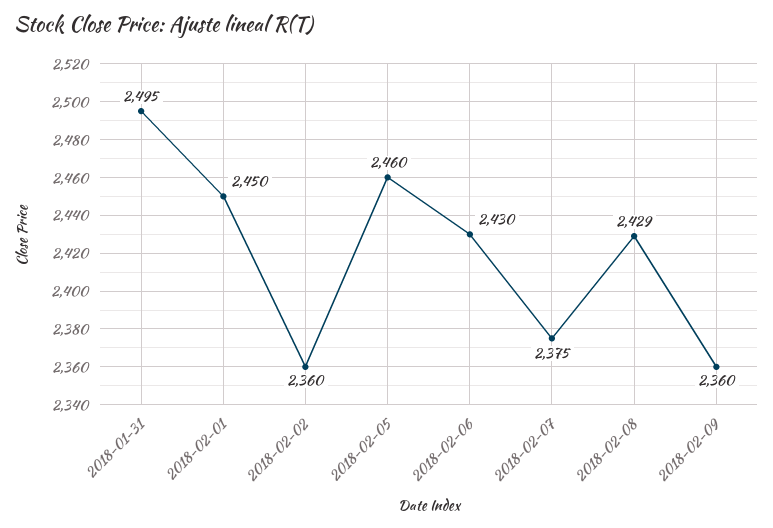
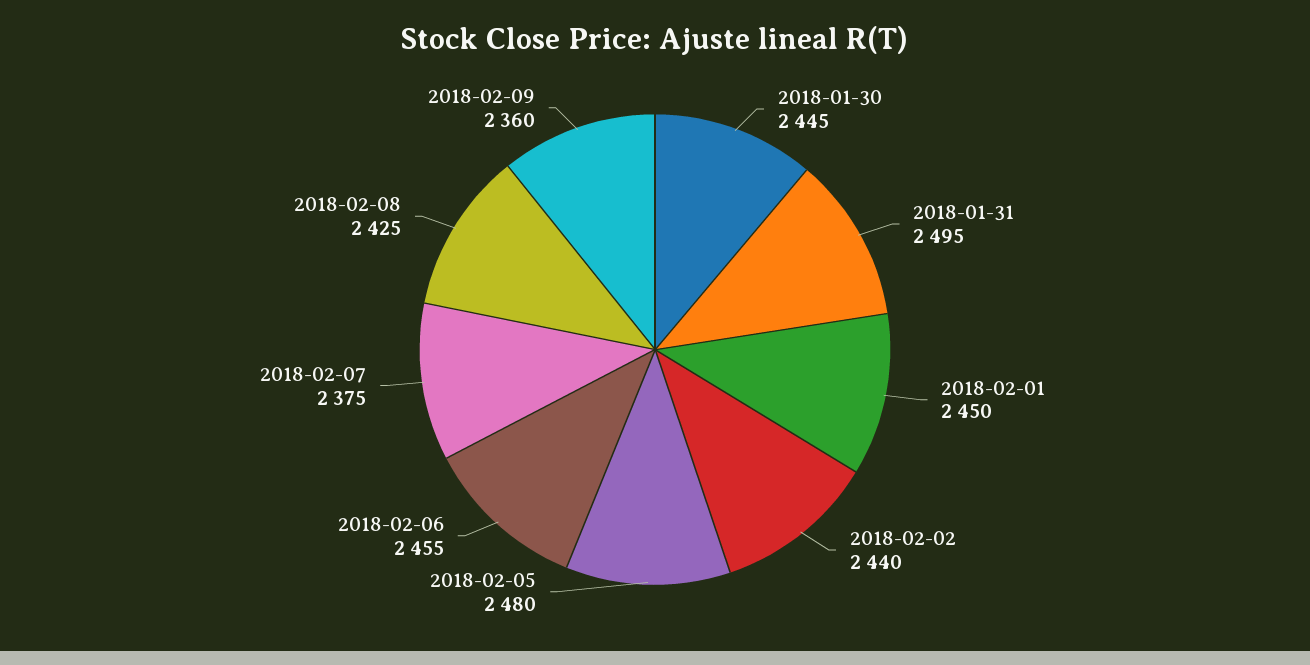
  {
    "2018-01-31": 2495,
    "2018-02-01": 2450,
-   "2018-02-02": 2360,
+   "2018-02-02": 2440,
-   "2018-02-05": 2460,
+   "2018-02-05": 2480,
-   "2018-02-06": 2430,
+   "2018-02-06": 2455,
    "2018-02-07": 2375,
-   "2018-02-08": 2429,
+   "2018-02-08": 2425,
-   "2018-02-09": 2360
+   "2018-02-09": 2360,
+   "2018-01-30": 2445
  }

